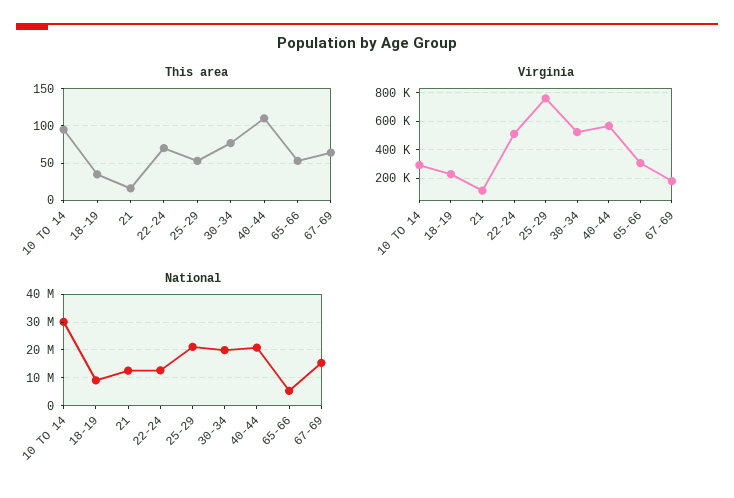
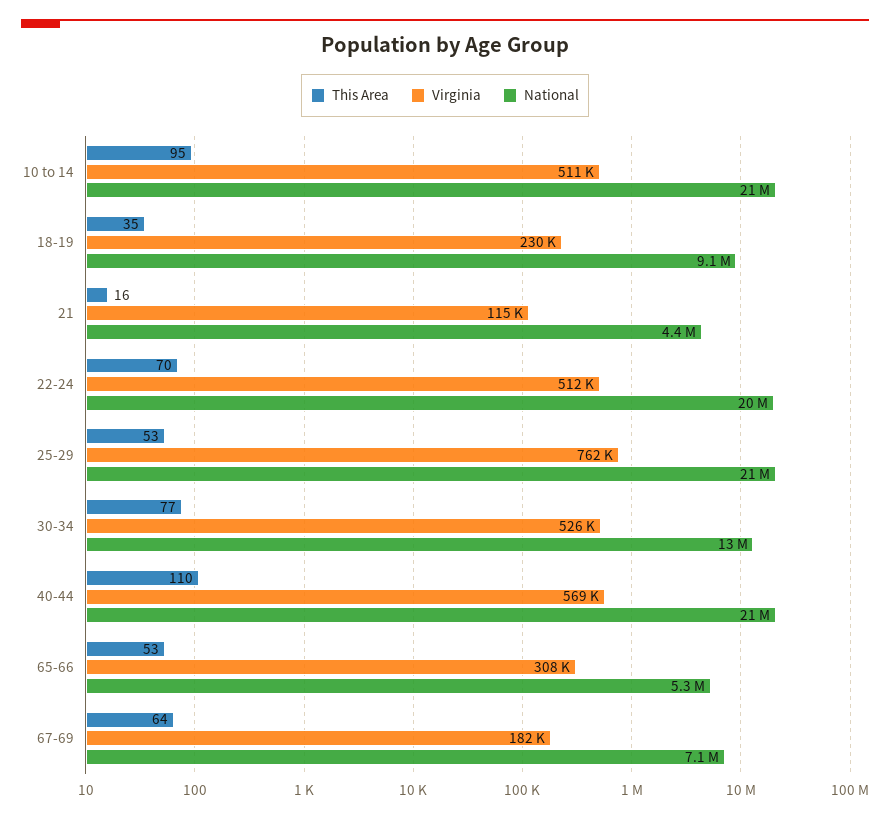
  {
    "This area": {
      "10 TO 14": 95,
      "18-19": 35,
      "21": 16,
      "22-24": 70,
      "25-29": 53,
      "30-34": 77,
      "40-44": 110,
      "65-66": 53,
      "67-69": 64
    },
    "Virginia": {
-     "10 TO 14": 300000,
+     "10 TO 14": 511000,
      "18-19": 230000,
      "21": 115000,
      "22-24": 512000,
      "25-29": 762000,
      "30-34": 526000,
      "40-44": 569000,
      "65-66": 308000,
      "67-69": 182000
    },
    "National": {
-     "10 TO 14": 30000000,
+     "10 TO 14": 21000000,
      "18-19": 9100000,
-     "21": 12500000,
+     "21": 4400000,
-     "22-24": 12500000,
+     "22-24": 20000000,
      "25-29": 21000000,
-     "30-34": 20000000,
+     "30-34": 13000000,
      "40-44": 21000000,
      "65-66": 5300000,
-     "67-69": 15000000
+     "67-69": 7100000
    }
  }

